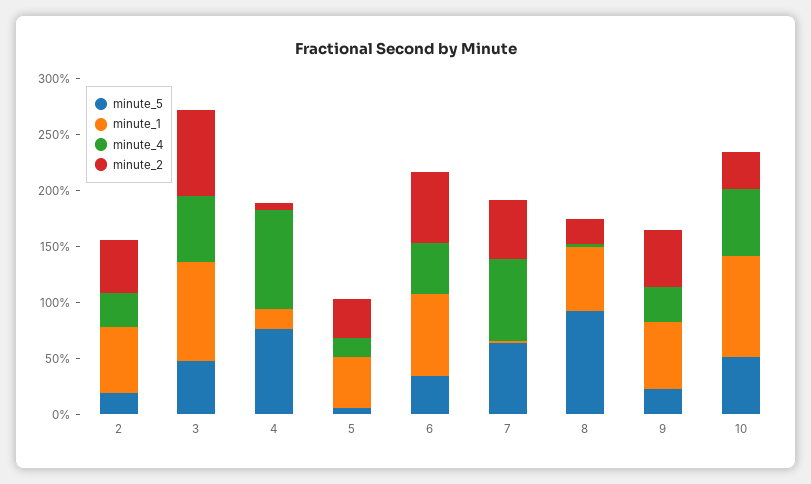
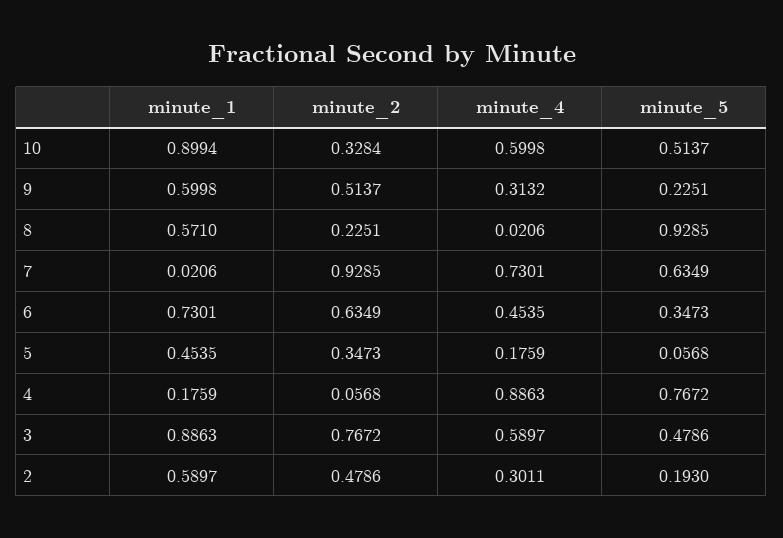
  {
    "minute_5": {
      "2": 0.193,
      "3": 0.4786,
      "4": 0.7672,
      "5": 0.0568,
      "6": 0.3473,
      "7": 0.6349,
      "8": 0.9285,
      "9": 0.2251,
      "10": 0.5137
    },
    "minute_1": {
      "2": 0.5897,
      "3": 0.8863,
      "4": 0.1759,
      "5": 0.4535,
      "6": 0.7301,
      "7": 0.0206,
      "8": 0.571,
      "9": 0.5998,
      "10": 0.8994
    },
    "minute_4": {
      "2": 0.3011,
      "3": 0.5897,
      "4": 0.8863,
      "5": 0.1759,
      "6": 0.4535,
      "7": 0.7301,
      "8": 0.0206,
      "9": 0.3132,
      "10": 0.5998
    },
    "minute_2": {
      "2": 0.4786,
      "3": 0.7672,
      "4": 0.0568,
      "5": 0.3473,
      "6": 0.6349,
-     "7": 0.5,
+     "7": 0.9285,
      "8": 0.2251,
      "9": 0.5137,
      "10": 0.3284
    }
  }

